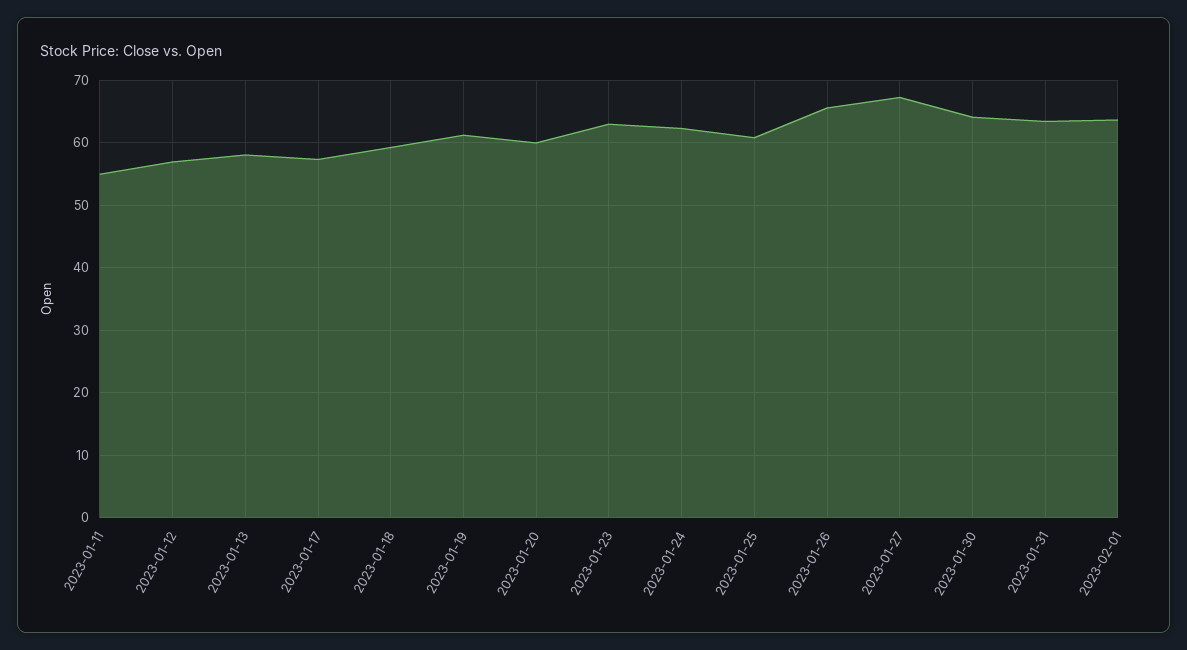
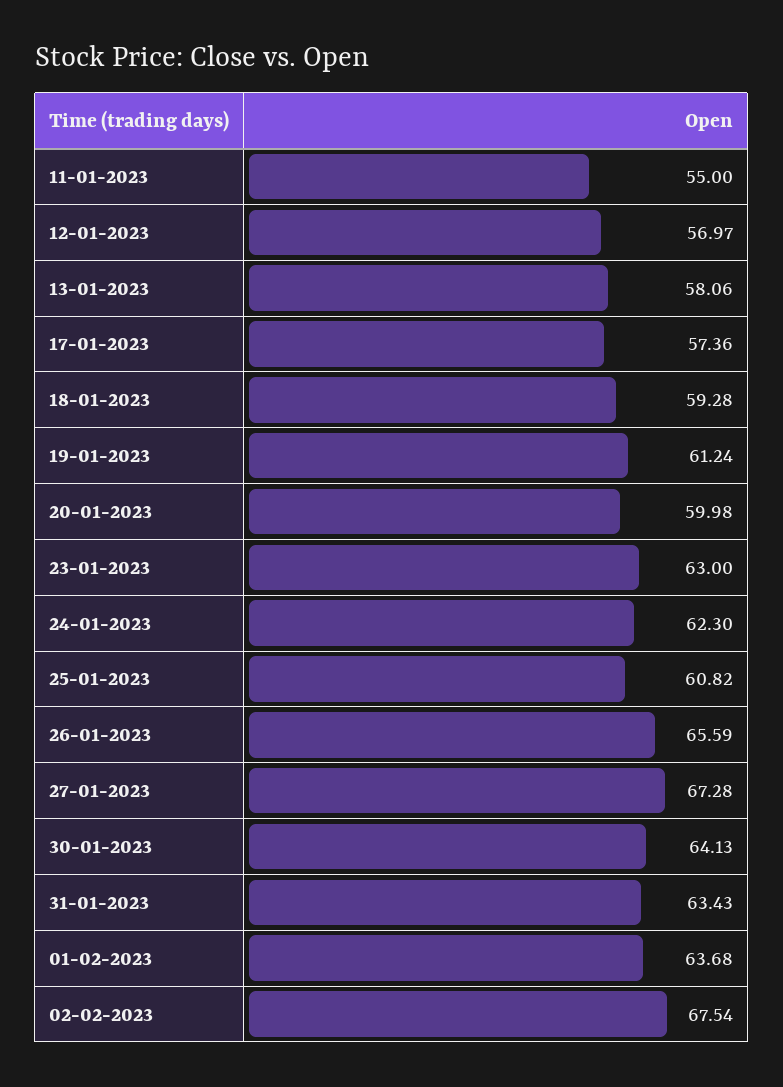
  {
    "2023-01-11": 55,
    "2023-01-12": 56.97,
    "2023-01-13": 58.06,
    "2023-01-17": 57.36,
    "2023-01-18": 59.28,
    "2023-01-19": 61.24,
    "2023-01-20": 59.98,
    "2023-01-23": 63,
    "2023-01-24": 62.3,
    "2023-01-25": 60.82,
    "2023-01-26": 65.59,
    "2023-01-27": 67.28,
    "2023-01-30": 64.13,
    "2023-01-31": 63.43,
-   "2023-02-01": 63.68
+   "2023-02-01": 63.68,
+   "02-02-2023": 67.54
  }

